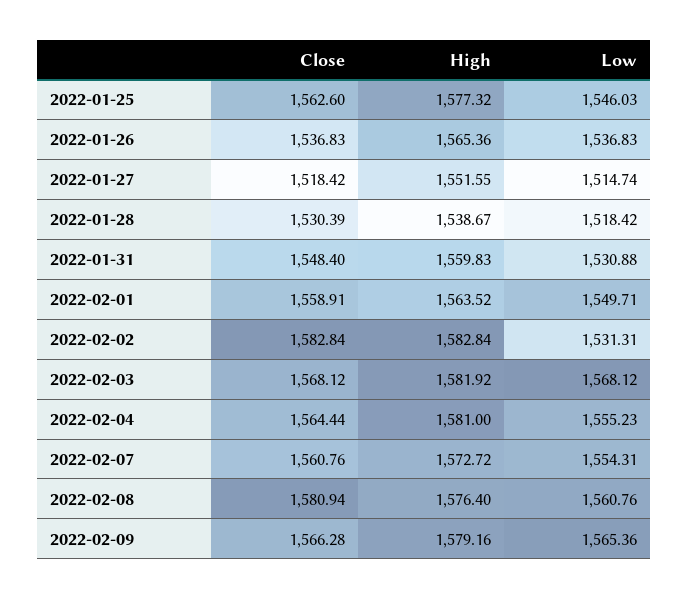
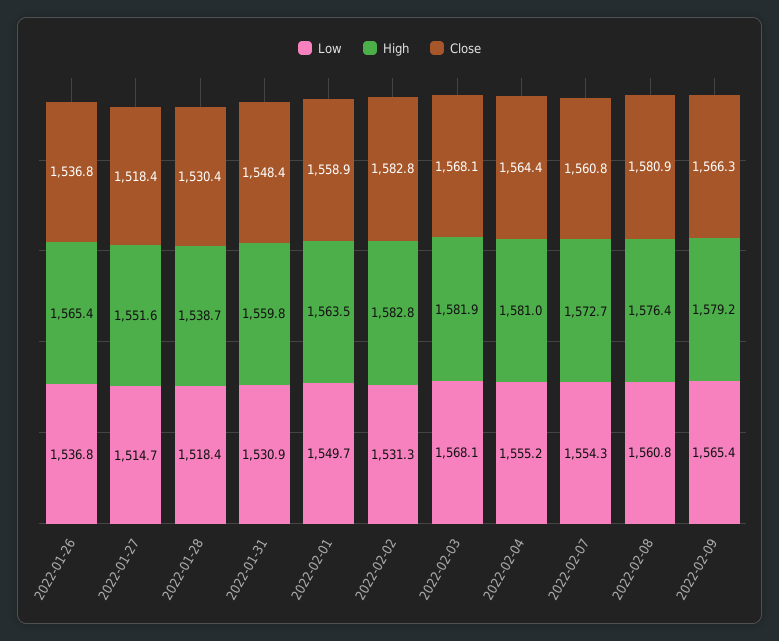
  {
    "Close": {
-     "2022-01-25": 1562.6,
      "2022-01-26": 1536.83,
      "2022-01-27": 1518.42,
      "2022-01-28": 1530.39,
      "2022-01-31": 1548.4,
      "2022-02-01": 1558.91,
      "2022-02-02": 1582.84,
      "2022-02-03": 1568.12,
      "2022-02-04": 1564.44,
      "2022-02-07": 1560.76,
      "2022-02-08": 1580.94,
      "2022-02-09": 1566.28
    },
    "High": {
-     "2022-01-25": 1577.32,
      "2022-01-26": 1565.36,
      "2022-01-27": 1551.55,
      "2022-01-28": 1538.67,
      "2022-01-31": 1559.83,
      "2022-02-01": 1563.52,
      "2022-02-02": 1582.84,
      "2022-02-03": 1581.92,
      "2022-02-04": 1581,
      "2022-02-07": 1572.72,
      "2022-02-08": 1576.4,
      "2022-02-09": 1579.16
    },
    "Low": {
-     "2022-01-25": 1546.03,
      "2022-01-26": 1536.83,
      "2022-01-27": 1514.74,
      "2022-01-28": 1518.42,
      "2022-01-31": 1530.88,
      "2022-02-01": 1549.71,
      "2022-02-02": 1531.31,
      "2022-02-03": 1568.12,
      "2022-02-04": 1555.23,
      "2022-02-07": 1554.31,
      "2022-02-08": 1560.76,
      "2022-02-09": 1565.36
    }
  }

